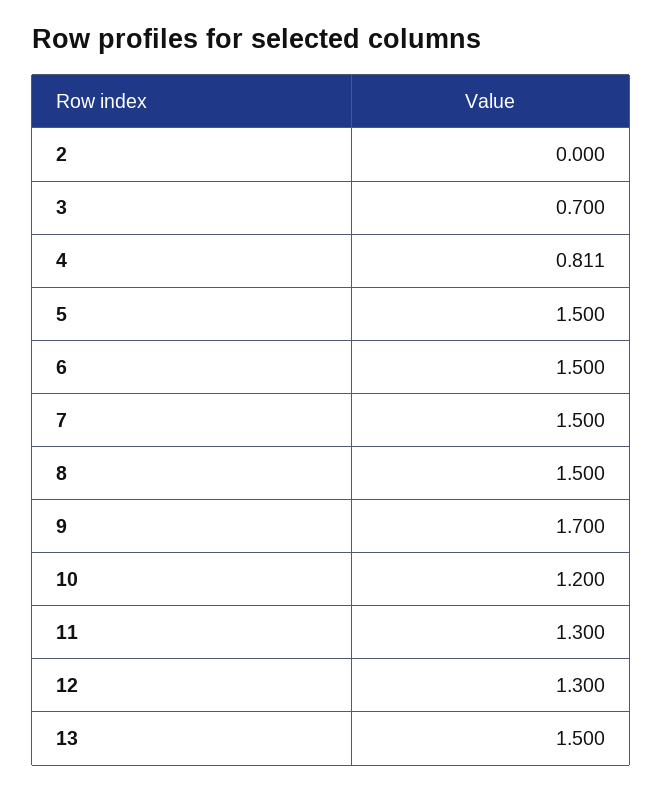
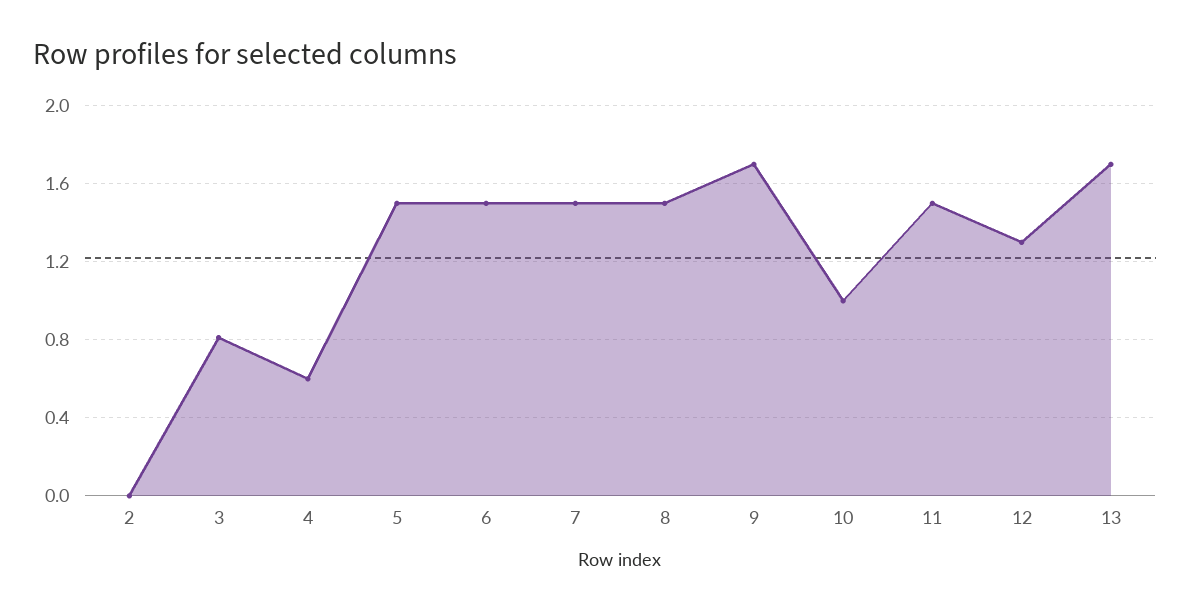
  {
    "2": 0,
-   "3": 0.7,
+   "3": 0.8,
-   "4": 0.811,
+   "4": 0.6,
    "5": 1.5,
    "6": 1.5,
    "7": 1.5,
    "8": 1.5,
    "9": 1.7,
-   "10": 1.2,
+   "10": 1,
-   "11": 1.3,
+   "11": 1.5,
    "12": 1.3,
-   "13": 1.5
+   "13": 1.7
  }

